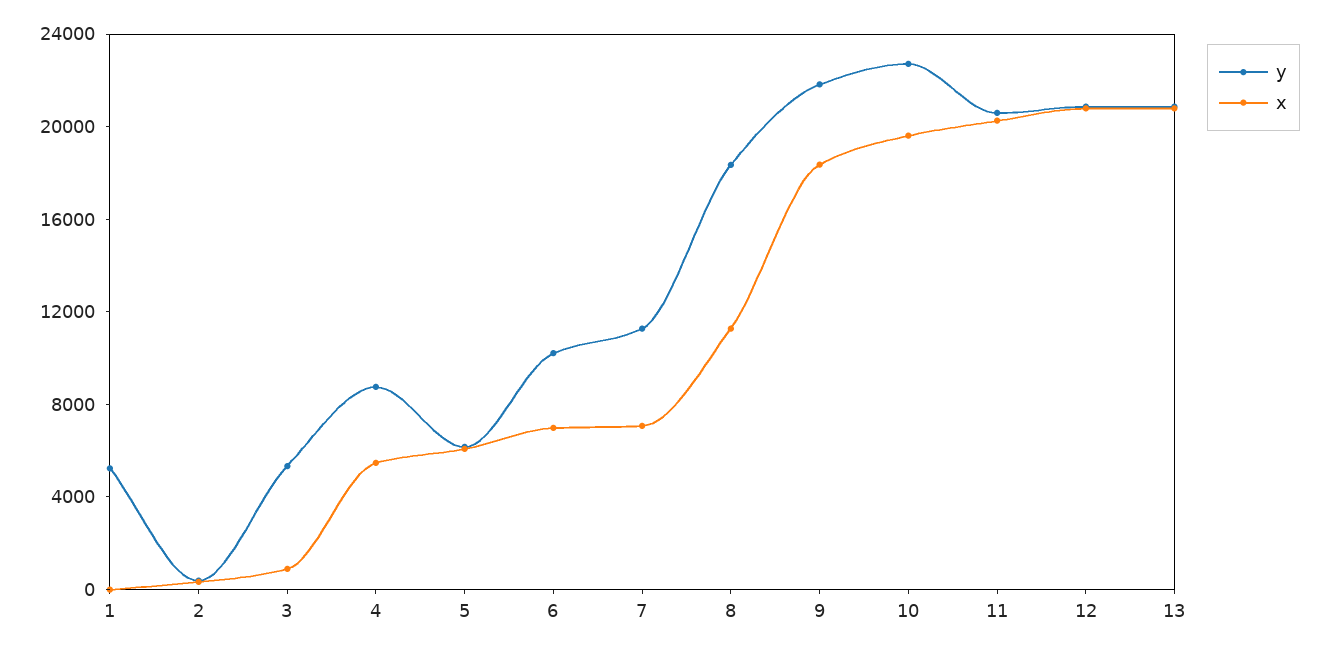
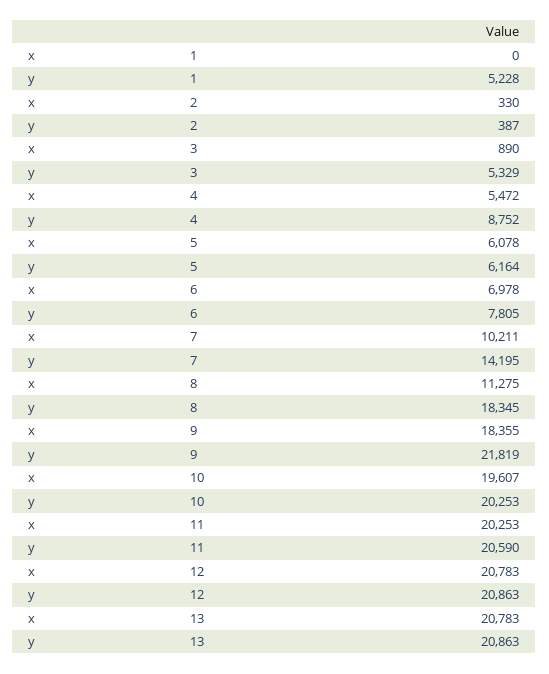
  {
    "y": {
      "1": 5228,
      "2": 387,
      "3": 5329,
      "4": 8752,
      "5": 6164,
-     "6": 10000,
+     "6": 7805,
-     "7": 11000,
+     "7": 14195,
      "8": 18345,
      "9": 21819,
-     "10": 23000,
+     "10": 20253,
      "11": 20590,
      "12": 20863,
      "13": 20863
    },
    "x": {
      "1": 0,
      "2": 330,
      "3": 890,
      "4": 5472,
      "5": 6078,
      "6": 6978,
-     "7": 7000,
+     "7": 10211,
      "8": 11275,
      "9": 18355,
      "10": 19607,
      "11": 20253,
      "12": 20783,
      "13": 20783
    }
  }

